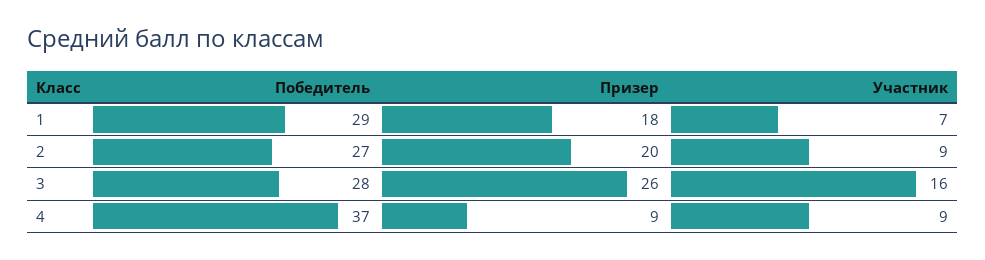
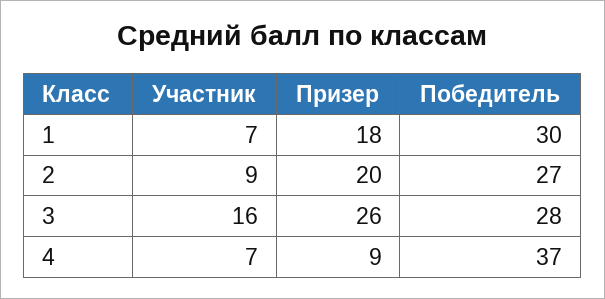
  {
    "Победитель": {
-     "1": 29,
+     "1": 30,
      "2": 27,
      "3": 28,
      "4": 37
    },
    "Призер": {
      "1": 18,
      "2": 20,
      "3": 26,
      "4": 9
    },
    "Участник": {
      "1": 7,
      "2": 9,
      "3": 16,
-     "4": 9
+     "4": 7
    }
  }

